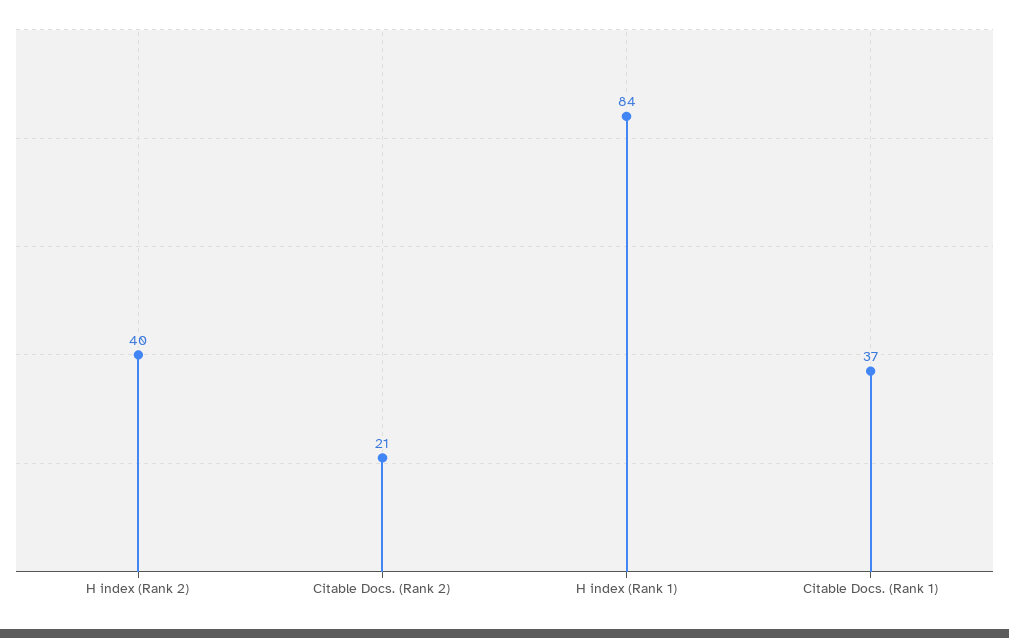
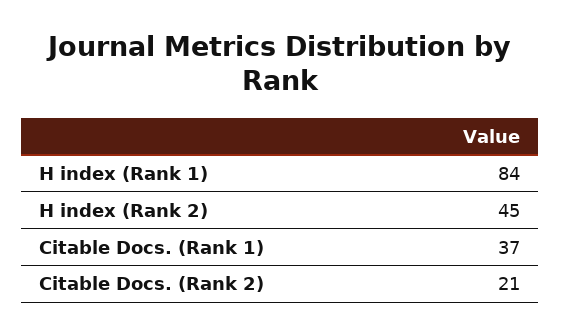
  {
-   "H index (Rank 2)": 40,
+   "H index (Rank 2)": 45,
    "Citable Docs. (Rank 2)": 21,
    "H index (Rank 1)": 84,
    "Citable Docs. (Rank 1)": 37
  }

